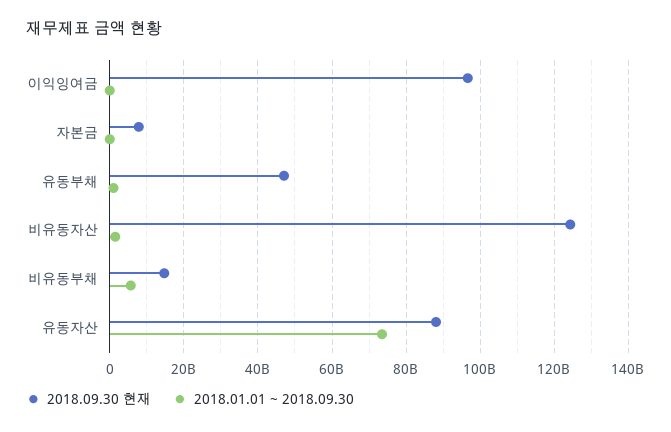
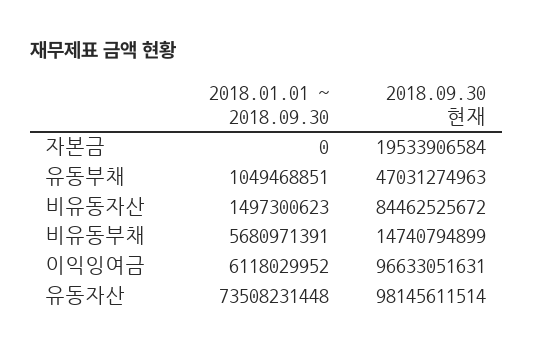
  {
    "2018.09.30 현재": {
      "이익잉여금": 96633051631,
-     "자본금": 8000000000,
+     "자본금": 19533906584,
      "유동부채": 47031274963,
-     "비유동자산": 124000000000,
+     "비유동자산": 84462525672,
      "비유동부채": 14740794899,
-     "유동자산": 88000000000
+     "유동자산": 98145611514
    },
    "2018.01.01 ~ 2018.09.30": {
-     "이익잉여금": 0,
+     "이익잉여금": 6118029952,
      "자본금": 0,
      "유동부채": 1049468851,
      "비유동자산": 1497300623,
      "비유동부채": 5680971391,
      "유동자산": 73508231448
    }
  }

